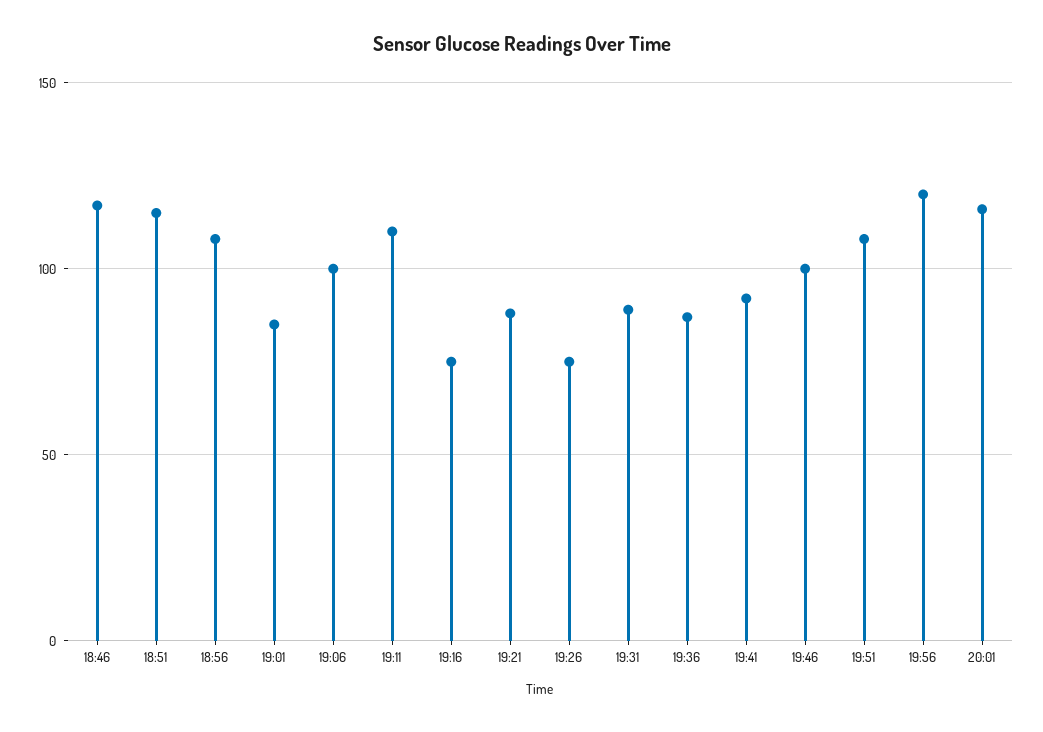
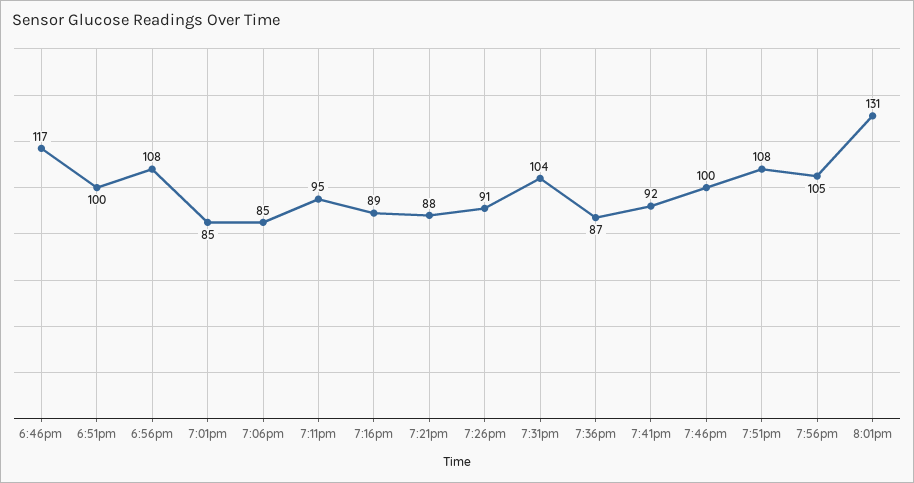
  {
    "18:46": 117,
-   "18:51": 115,
+   "18:51": 100,
    "18:56": 108,
    "19:01": 85,
-   "19:06": 100,
+   "19:06": 85,
-   "19:11": 110,
+   "19:11": 95,
-   "19:16": 75,
+   "19:16": 89,
    "19:21": 88,
-   "19:26": 75,
+   "19:26": 91,
-   "19:31": 90,
+   "19:31": 104,
    "19:36": 87,
    "19:41": 92,
    "19:46": 100,
    "19:51": 108,
-   "19:56": 120,
+   "19:56": 105,
-   "20:01": 115
+   "20:01": 131
  }

